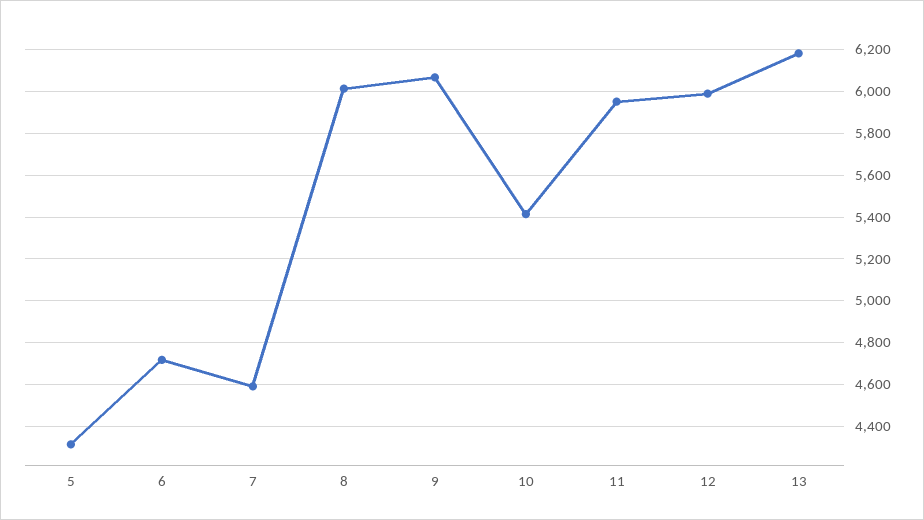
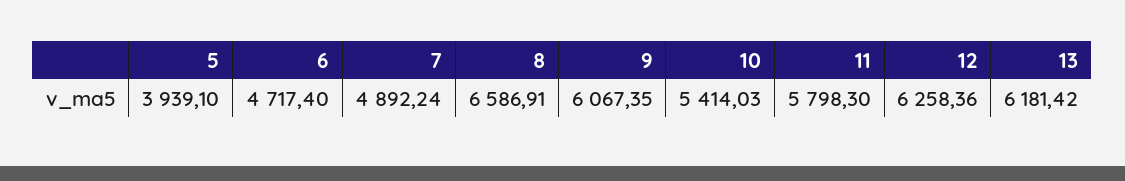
  {
-   "5": 4300,
+   "5": 3939.1,
    "6": 4717.4,
-   "7": 4600,
+   "7": 4892.24,
-   "8": 6000,
+   "8": 6586.91,
    "9": 6067.35,
    "10": 5414.03,
-   "11": 5950,
+   "11": 5798.3,
-   "12": 6000,
+   "12": 6258.36,
    "13": 6181.42
  }

